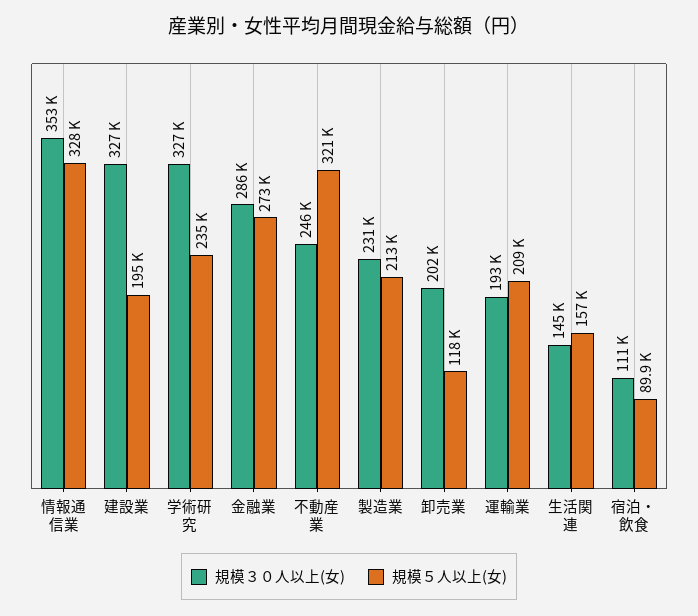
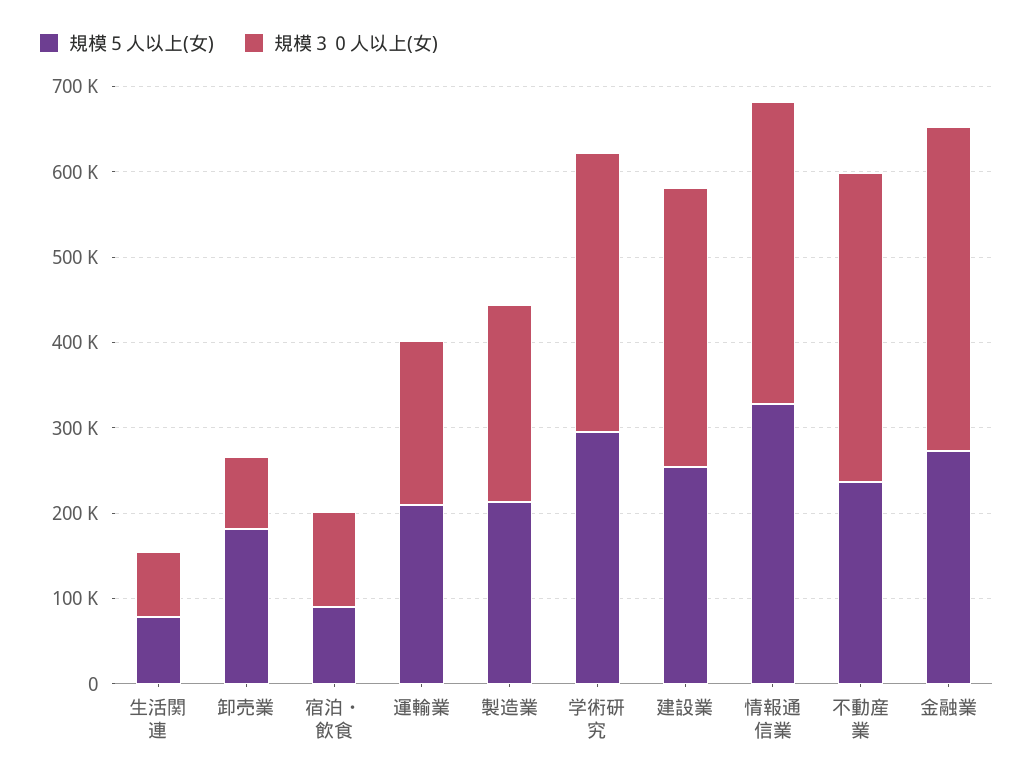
  {
    "規模３０人以上(女)": {
      "情報通信業": 353000,
      "建設業": 327000,
      "学術研究": 327000,
-     "金融業": 286000,
+     "金融業": 380000,
-     "不動産業": 246000,
+     "不動産業": 360000,
      "製造業": 231000,
-     "卸売業": 202000,
+     "卸売業": 80000,
      "運輸業": 193000,
-     "生活関連": 145000,
+     "生活関連": 80000,
      "宿泊・飲食": 111000
    },
    "規模５人以上(女)": {
      "情報通信業": 328000,
-     "建設業": 195000,
+     "建設業": 260000,
-     "学術研究": 235000,
+     "学術研究": 300000,
      "金融業": 273000,
-     "不動産業": 321000,
+     "不動産業": 240000,
      "製造業": 213000,
-     "卸売業": 118000,
+     "卸売業": 180000,
      "運輸業": 209000,
-     "生活関連": 157000,
+     "生活関連": 80000,
      "宿泊・飲食": 89900
    }
  }

